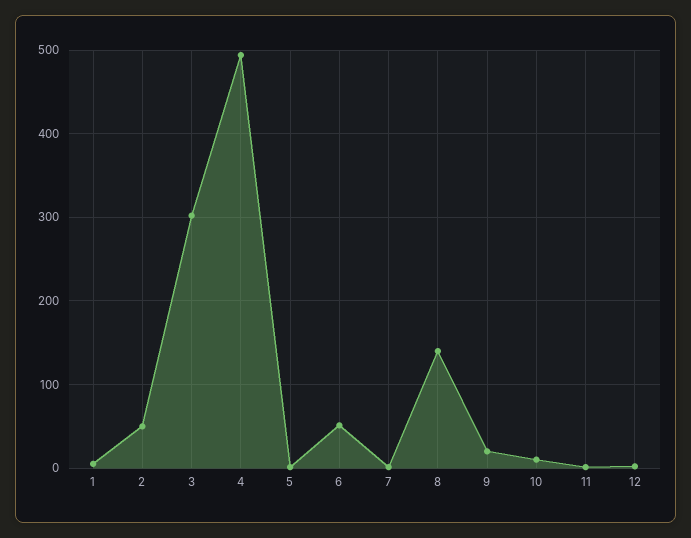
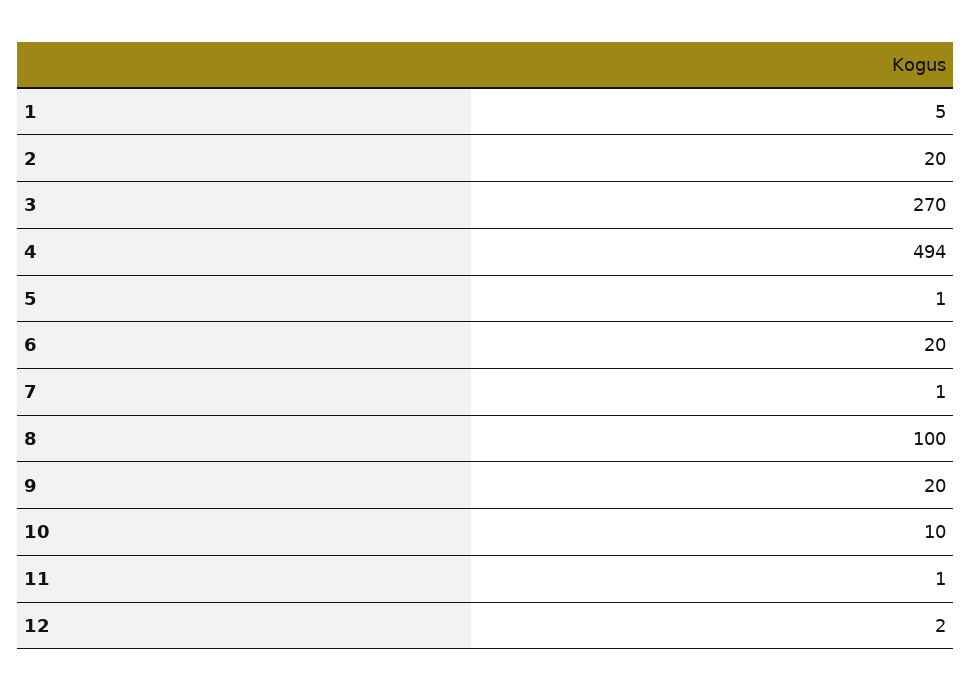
  {
    "1": 5,
-   "2": 50,
+   "2": 20,
-   "3": 300,
+   "3": 270,
    "4": 494,
    "5": 1,
-   "6": 50,
+   "6": 20,
    "7": 1,
-   "8": 140,
+   "8": 100,
    "9": 20,
    "10": 10,
    "11": 1,
    "12": 2
  }

